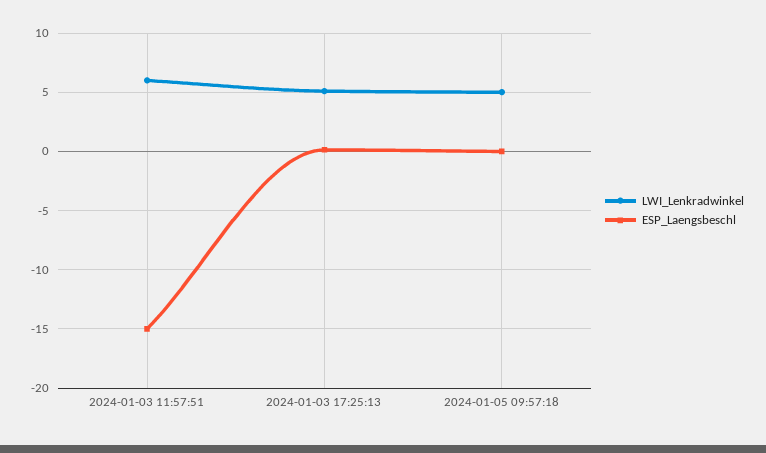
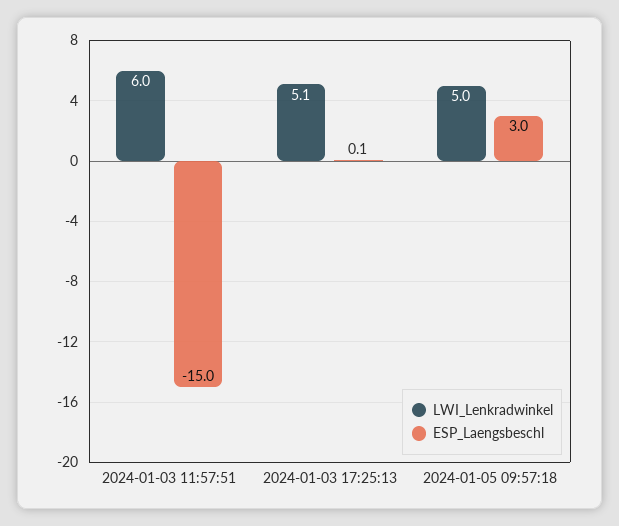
  {
    "LWI_Lenkradwinkel": {
      "2024-01-03 11:57:51": 6,
      "2024-01-03 17:25:13": 5.1,
      "2024-01-05 09:57:18": 5
    },
    "ESP_Laengsbeschl": {
      "2024-01-03 11:57:51": -15,
      "2024-01-03 17:25:13": 0.1,
-     "2024-01-05 09:57:18": 0
+     "2024-01-05 09:57:18": 3
    }
  }

